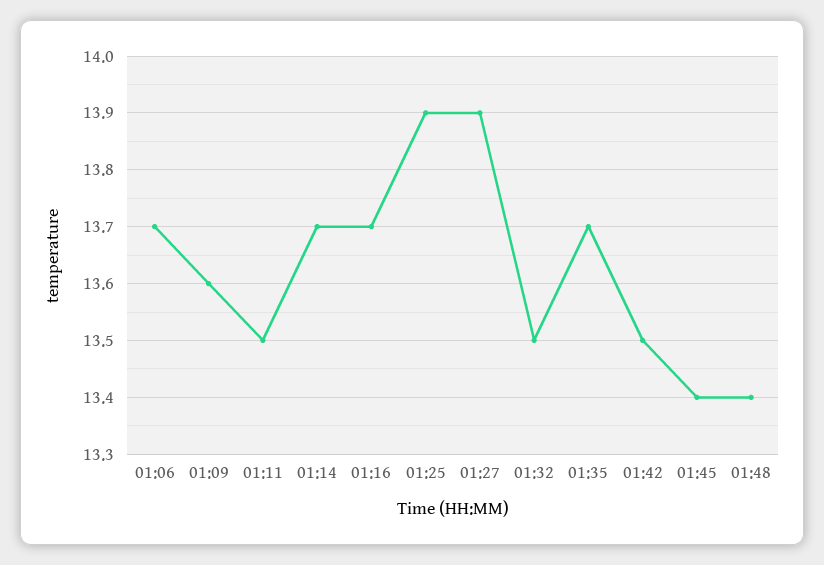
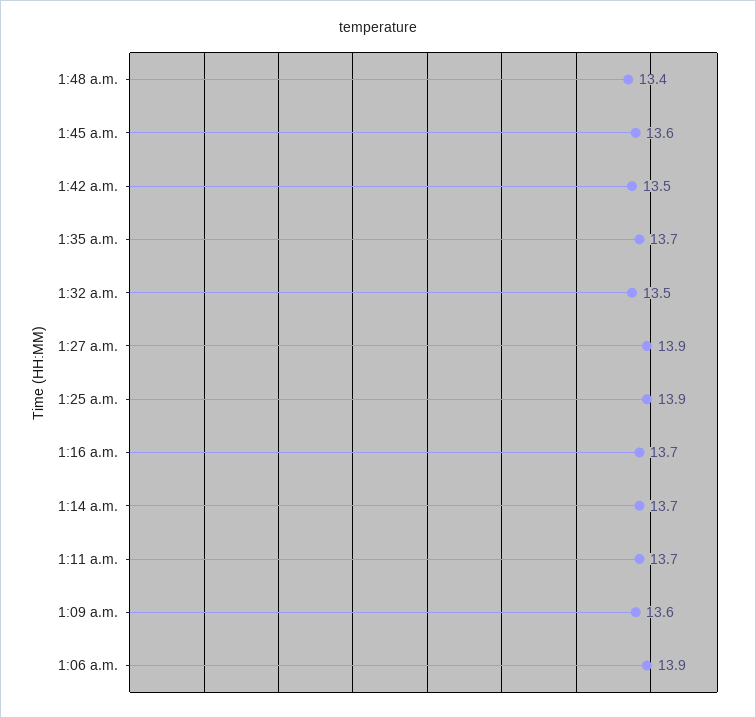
  {
-   "01:06": 13.7,
+   "01:06": 13.9,
    "01:09": 13.6,
-   "01:11": 13.5,
+   "01:11": 13.7,
    "01:14": 13.7,
    "01:16": 13.7,
    "01:25": 13.9,
    "01:27": 13.9,
    "01:32": 13.5,
    "01:35": 13.7,
    "01:42": 13.5,
-   "01:45": 13.4,
+   "01:45": 13.6,
    "01:48": 13.4
  }

